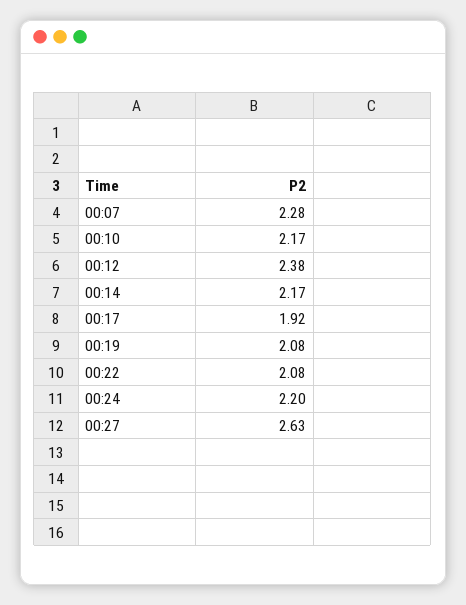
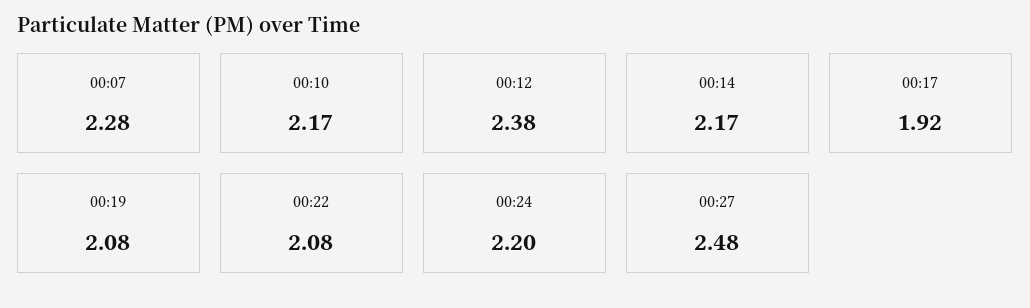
  {
    "00:07": 2.28,
    "00:10": 2.17,
    "00:12": 2.38,
    "00:14": 2.17,
    "00:17": 1.92,
    "00:19": 2.08,
    "00:22": 2.08,
    "00:24": 2.2,
-   "00:27": 2.63
+   "00:27": 2.48
  }

